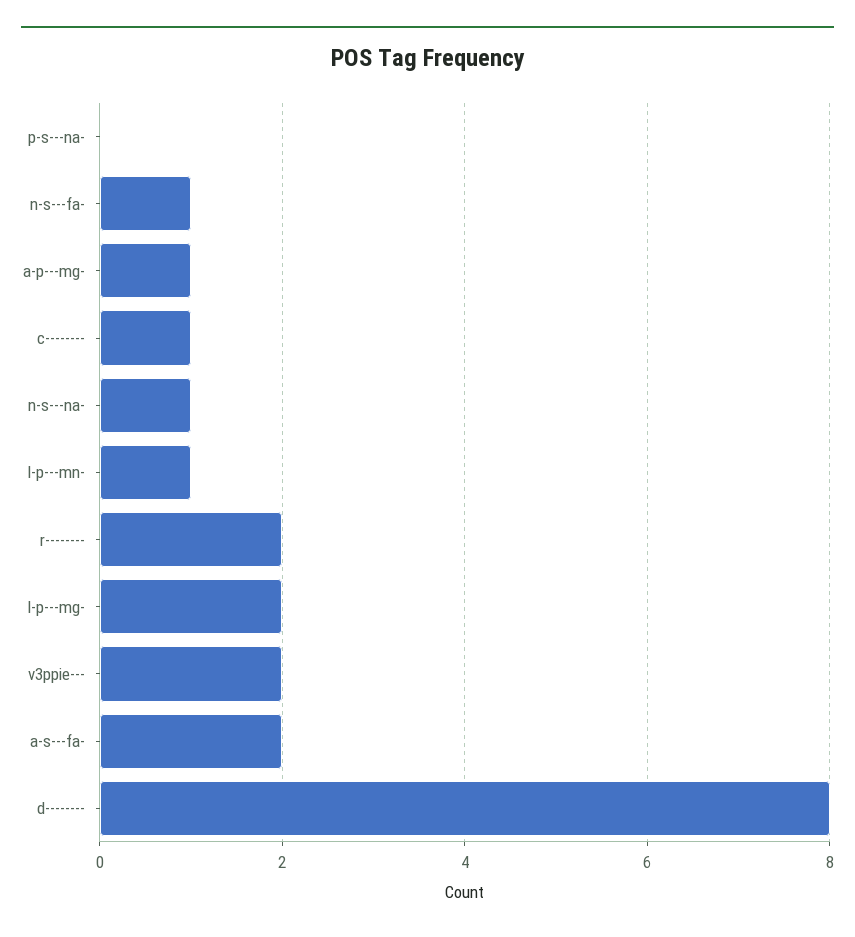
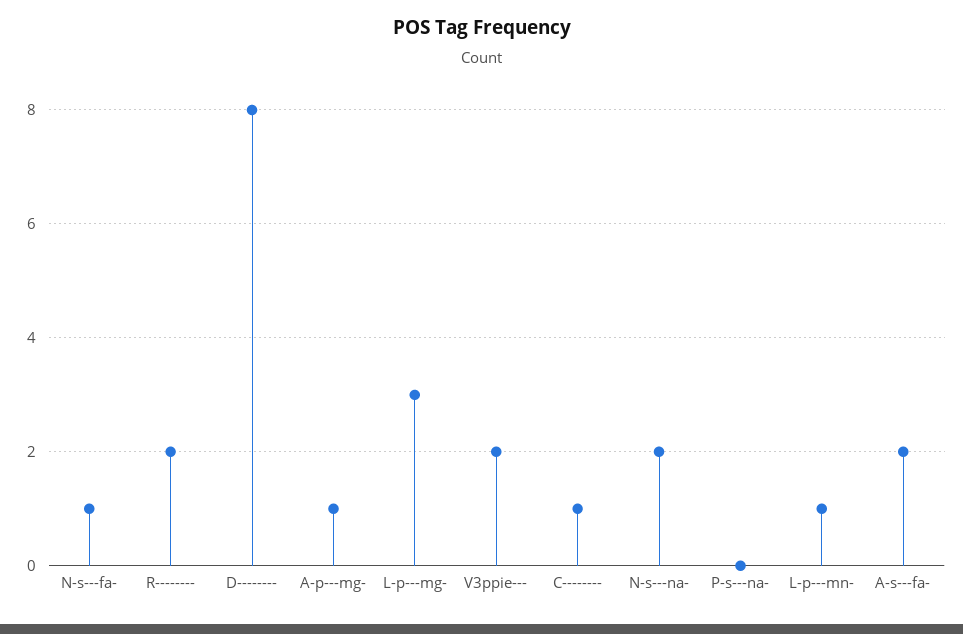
  {
    "p-s---na-": 0,
    "n-s---fa-": 1,
    "a-p---mg-": 1,
    "c--------": 1,
-   "n-s---na-": 1,
+   "n-s---na-": 2,
    "l-p---mn-": 1,
    "r--------": 2,
-   "l-p---mg-": 2,
+   "l-p---mg-": 3,
    "v3ppie---": 2,
    "a-s---fa-": 2,
    "d--------": 8
  }

